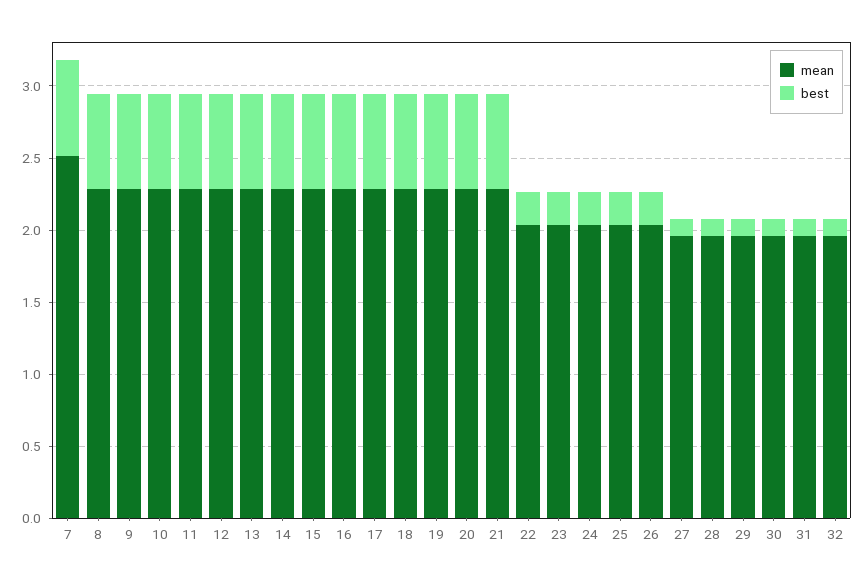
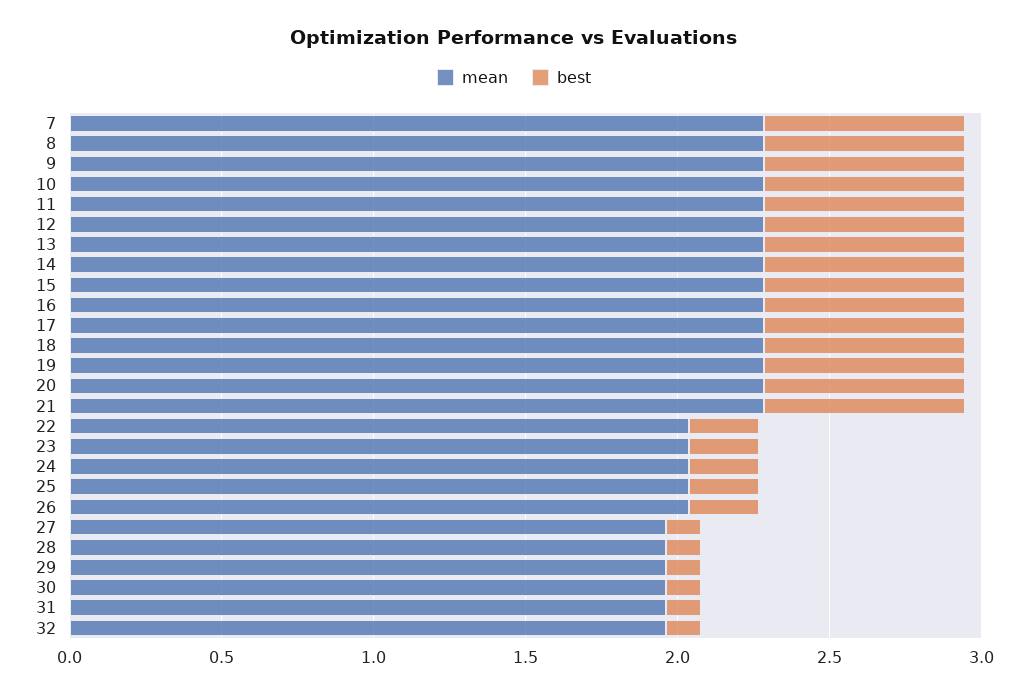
  {
    "mean": {
-     "7": 2.5,
+     "7": 2.3,
      "8": 2.3,
      "9": 2.3,
      "10": 2.3,
      "11": 2.3,
      "12": 2.3,
      "13": 2.3,
      "14": 2.3,
      "15": 2.3,
      "16": 2.3,
      "17": 2.3,
      "18": 2.3,
      "19": 2.3,
      "20": 2.3,
      "21": 2.3,
      "22": 2,
      "23": 2,
      "24": 2,
      "25": 2,
      "26": 2,
      "27": 2,
      "28": 2,
      "29": 2,
      "30": 2,
      "31": 2,
      "32": 2
    },
    "best": {
      "7": 0.7,
      "8": 0.7,
      "9": 0.7,
      "10": 0.7,
      "11": 0.7,
      "12": 0.7,
      "13": 0.7,
      "14": 0.7,
      "15": 0.7,
      "16": 0.7,
      "17": 0.7,
      "18": 0.7,
      "19": 0.7,
      "20": 0.7,
      "21": 0.7,
      "22": 0.2,
      "23": 0.2,
      "24": 0.2,
      "25": 0.2,
      "26": 0.2,
      "27": 0.1,
      "28": 0.1,
      "29": 0.1,
      "30": 0.1,
      "31": 0.1,
      "32": 0.1
    }
  }

